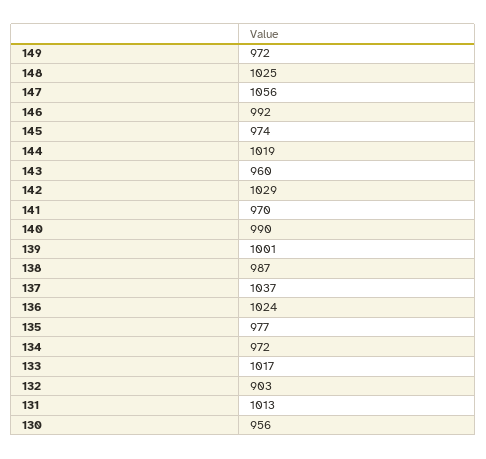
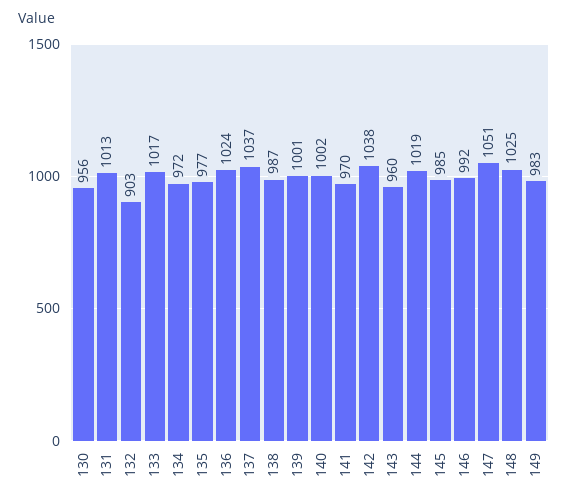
  {
-   "149": 972,
+   "149": 983,
    "148": 1025,
-   "147": 1056,
+   "147": 1051,
    "146": 992,
-   "145": 974,
+   "145": 985,
    "144": 1019,
    "143": 960,
-   "142": 1029,
+   "142": 1038,
    "141": 970,
-   "140": 990,
+   "140": 1002,
    "139": 1001,
    "138": 987,
    "137": 1037,
    "136": 1024,
    "135": 977,
    "134": 972,
    "133": 1017,
    "132": 903,
    "131": 1013,
    "130": 956
  }

